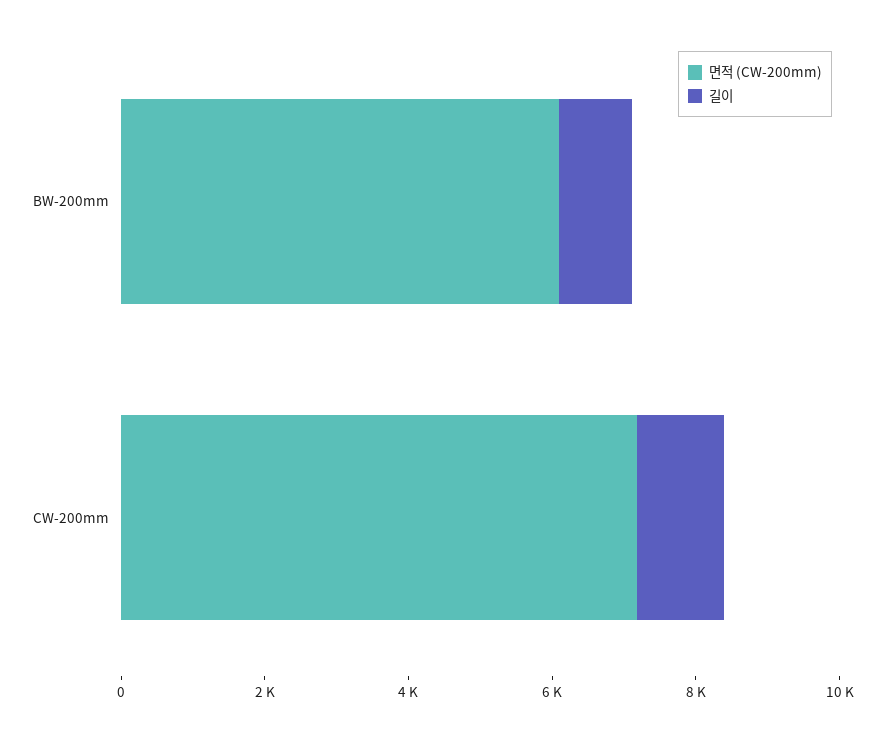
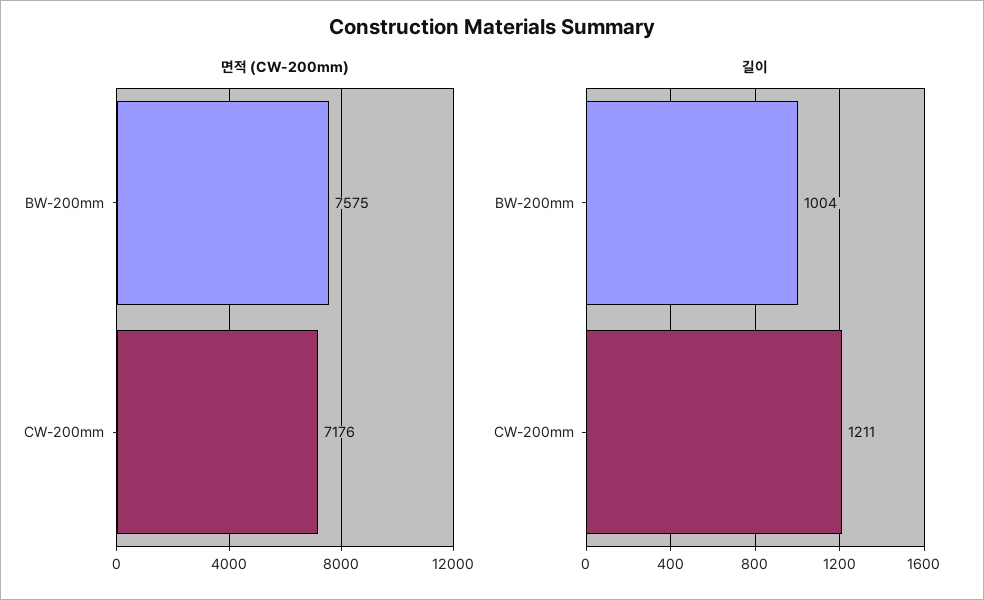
  {
    "면적 (CW-200mm)": {
-     "BW-200mm": 6000,
+     "BW-200mm": 7575,
      "CW-200mm": 7176
    },
    "길이": {
      "BW-200mm": 1004,
      "CW-200mm": 1211
    }
  }

